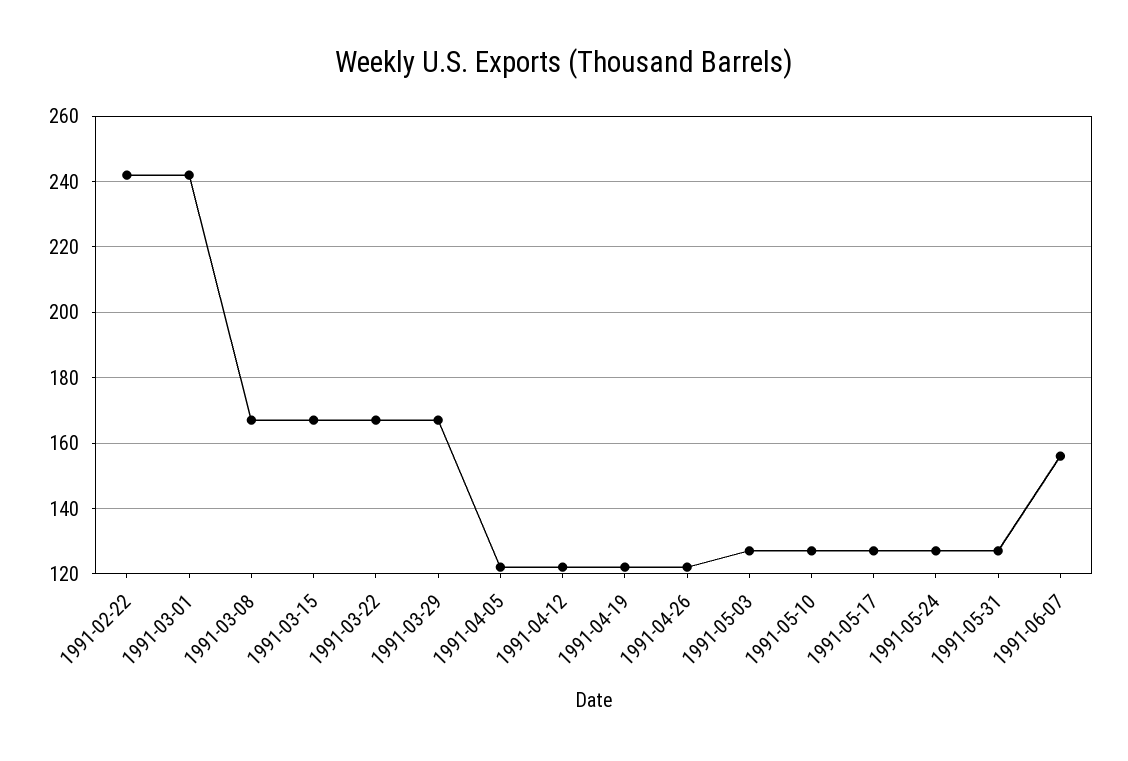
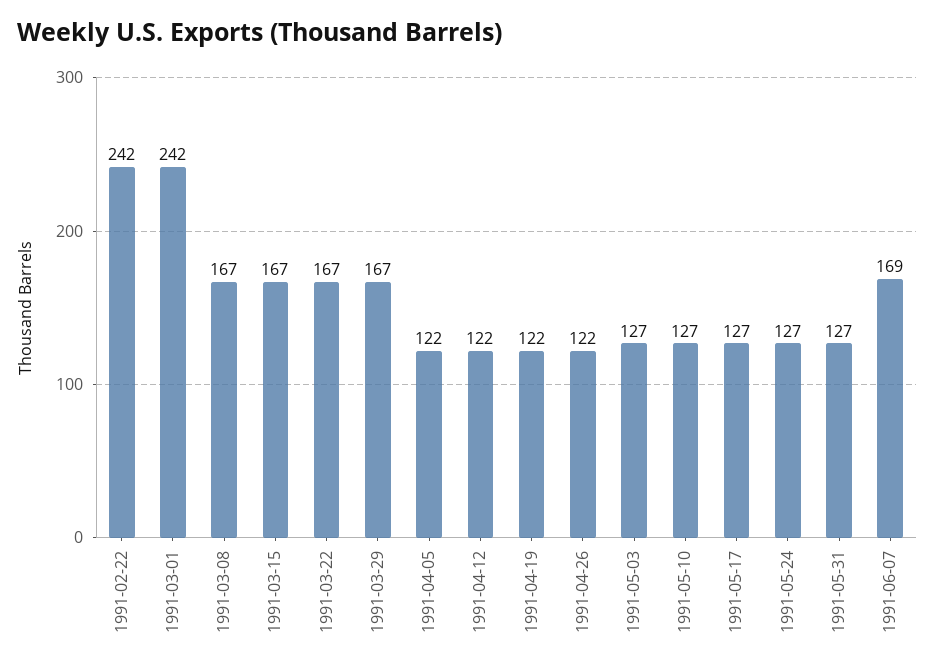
  {
    "1991-02-22": 242,
    "1991-03-01": 242,
    "1991-03-08": 167,
    "1991-03-15": 167,
    "1991-03-22": 167,
    "1991-03-29": 167,
    "1991-04-05": 122,
    "1991-04-12": 122,
    "1991-04-19": 122,
    "1991-04-26": 122,
    "1991-05-03": 127,
    "1991-05-10": 127,
    "1991-05-17": 127,
    "1991-05-24": 127,
    "1991-05-31": 127,
-   "1991-06-07": 155
+   "1991-06-07": 169
  }

